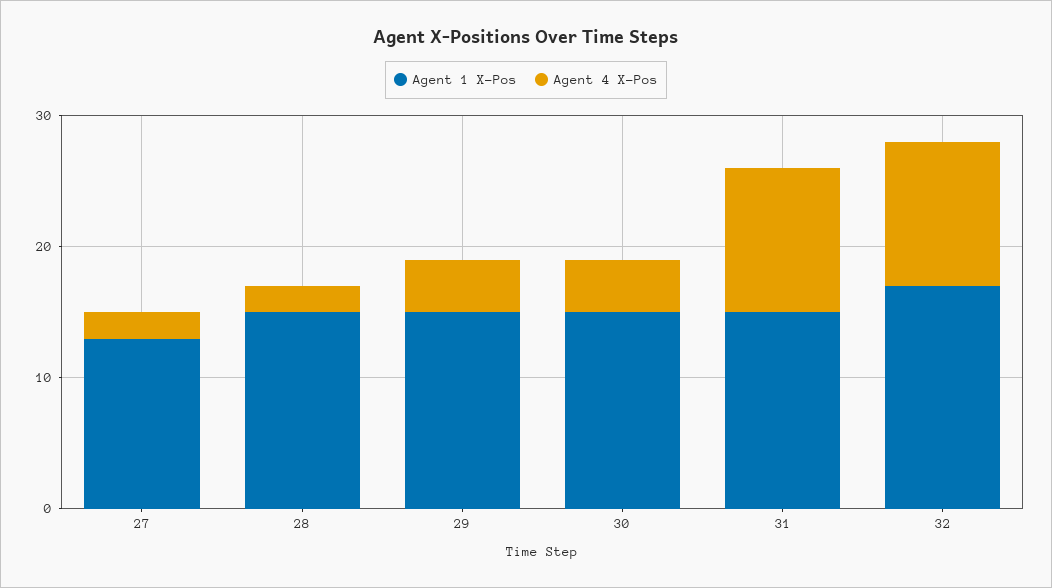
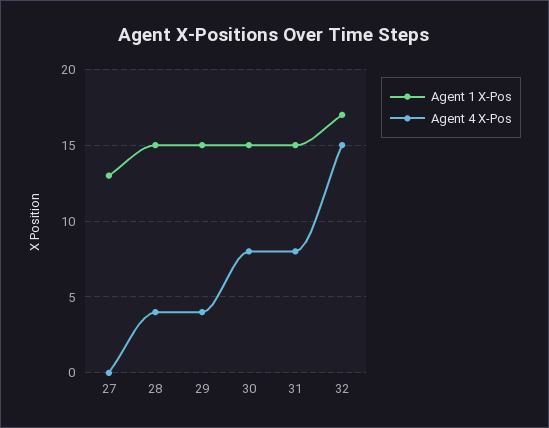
  {
    "Agent 1 X-Pos": {
      "27": 13,
      "28": 15,
      "29": 15,
      "30": 15,
      "31": 15,
      "32": 17
    },
    "Agent 4 X-Pos": {
-     "27": 2,
+     "27": 0,
-     "28": 2,
+     "28": 4,
      "29": 4,
-     "30": 4,
+     "30": 8,
-     "31": 11,
+     "31": 8,
-     "32": 11
+     "32": 15
    }
  }

